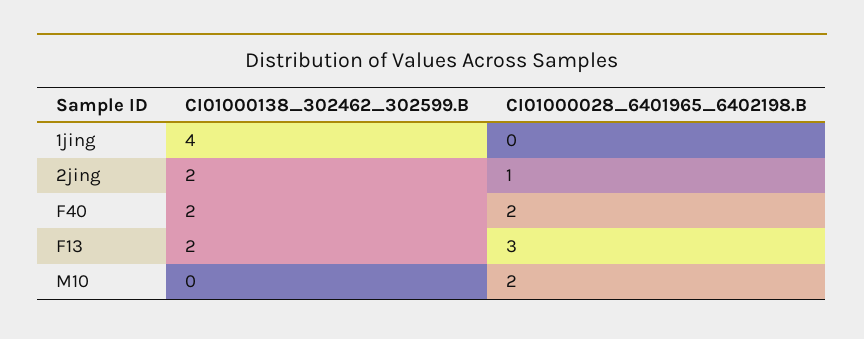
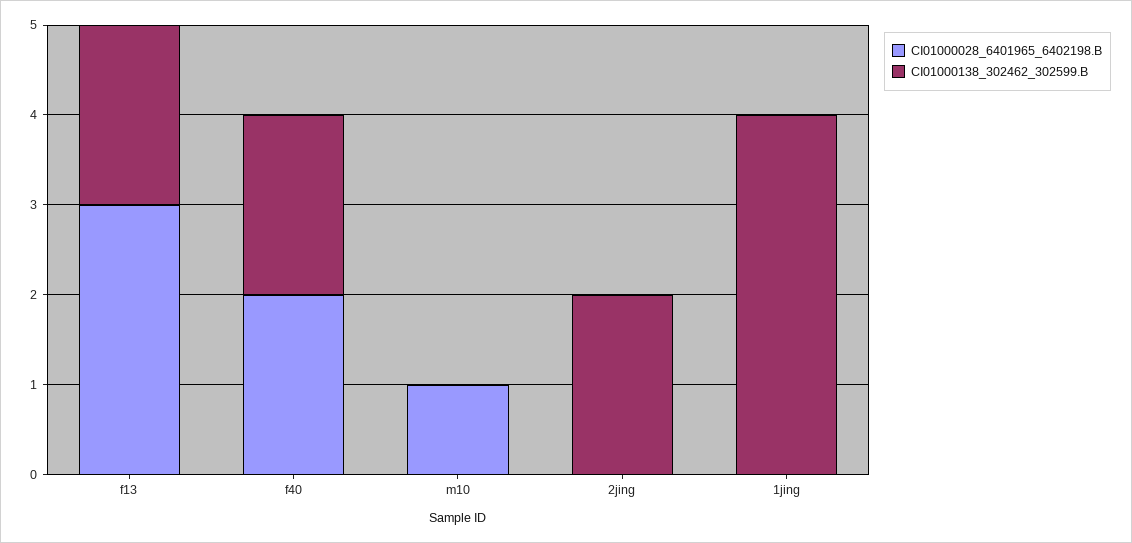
  {
    "CI01000138_302462_302599.B": {
      "1jing": 4,
      "2jing": 2,
      "F40": 2,
      "F13": 2,
      "M10": 0
    },
    "CI01000028_6401965_6402198.B": {
      "1jing": 0,
-     "2jing": 1,
+     "2jing": 0,
      "F40": 2,
      "F13": 3,
-     "M10": 2
+     "M10": 1
    }
  }

